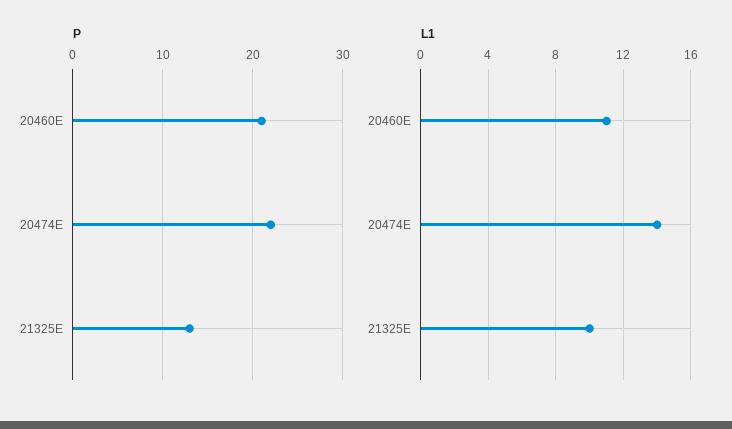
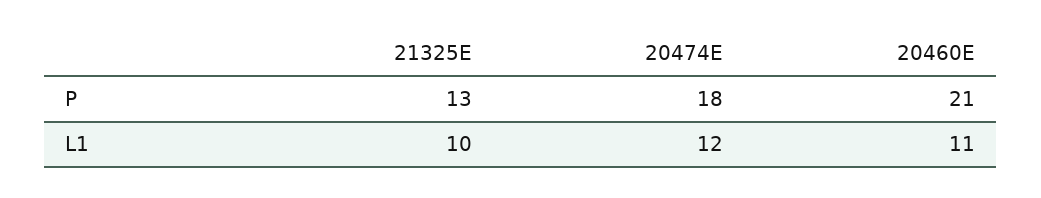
  {
    "P": {
      "20460E": 21,
-     "20474E": 22,
+     "20474E": 18,
      "21325E": 13
    },
    "L1": {
      "20460E": 11,
-     "20474E": 14,
+     "20474E": 12,
      "21325E": 10
    }
  }

